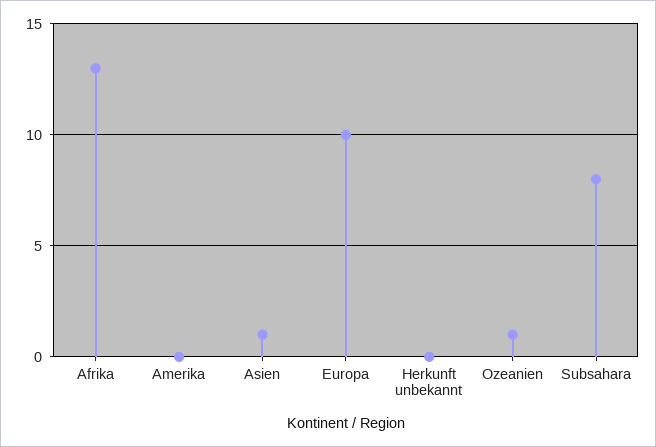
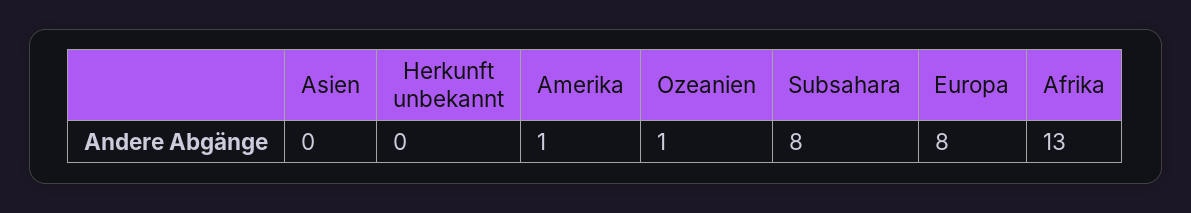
  {
    "Afrika": 13,
-   "Amerika": 0,
+   "Amerika": 1,
-   "Asien": 1,
+   "Asien": 0,
-   "Europa": 10,
+   "Europa": 8,
    "Herkunft unbekannt": 0,
    "Ozeanien": 1,
    "Subsahara": 8
  }

